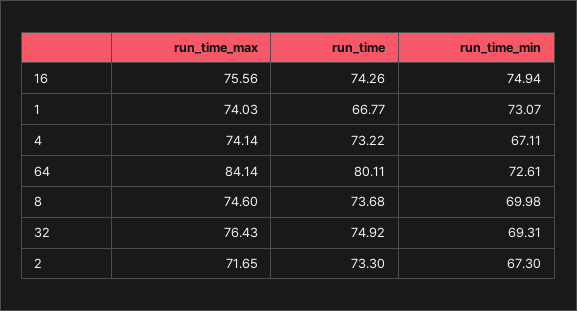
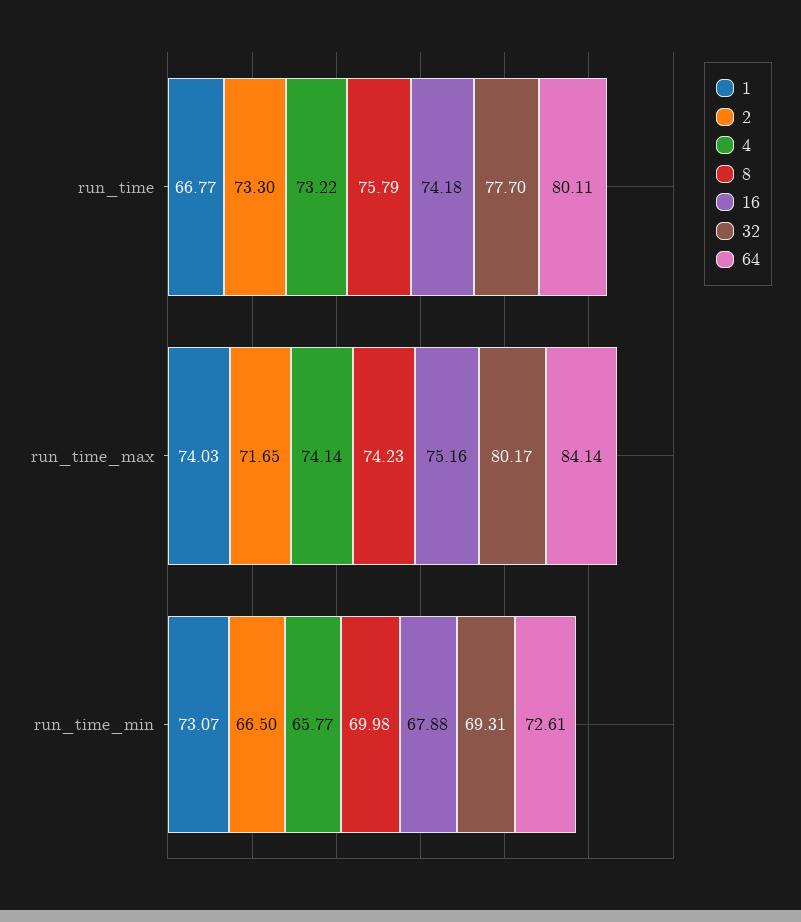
  {
    "16": {
-     "run_time_max": 75.56,
+     "run_time_max": 75.16,
-     "run_time": 74.26,
+     "run_time": 74.18,
-     "run_time_min": 74.94
+     "run_time_min": 67.88
    },
    "1": {
      "run_time_max": 74.03,
      "run_time": 66.77,
      "run_time_min": 73.07
    },
    "4": {
      "run_time_max": 74.14,
      "run_time": 73.22,
-     "run_time_min": 67.11
+     "run_time_min": 65.77
    },
    "64": {
      "run_time_max": 84.14,
      "run_time": 80.11,
      "run_time_min": 72.61
    },
    "8": {
-     "run_time_max": 74.6,
+     "run_time_max": 74.23,
-     "run_time": 73.68,
+     "run_time": 75.79,
      "run_time_min": 69.98
    },
    "32": {
-     "run_time_max": 76.43,
+     "run_time_max": 80.17,
-     "run_time": 74.92,
+     "run_time": 77.7,
      "run_time_min": 69.31
    },
    "2": {
      "run_time_max": 71.65,
      "run_time": 73.3,
-     "run_time_min": 67.3
+     "run_time_min": 66.5
    }
  }

